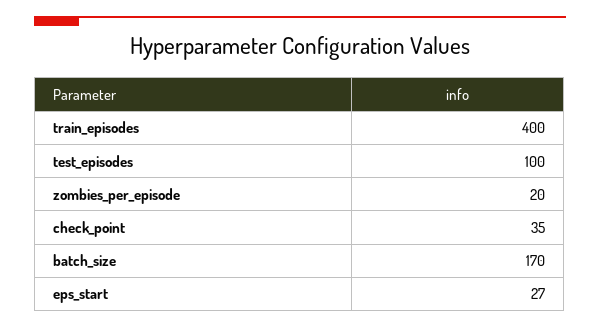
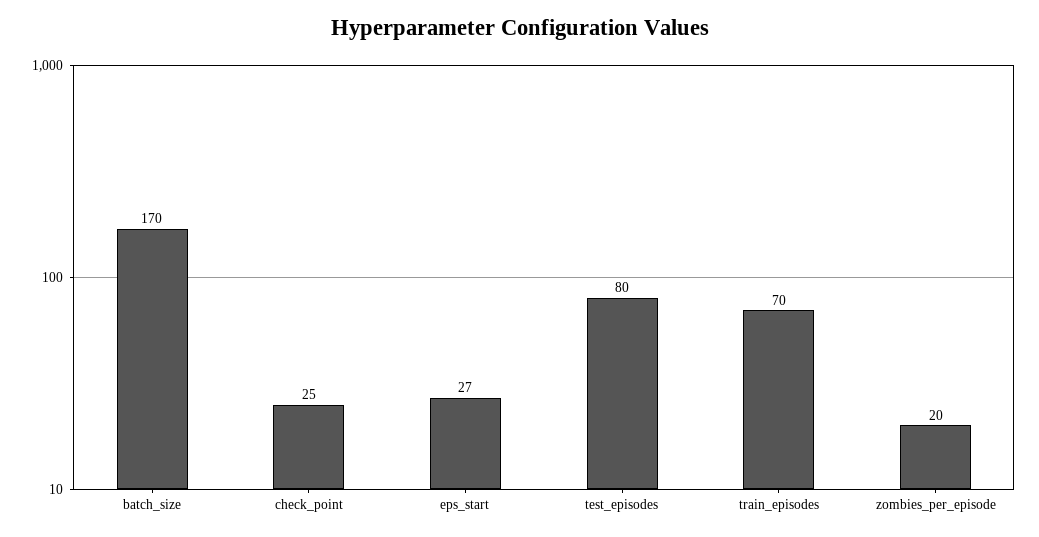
  {
-   "train_episodes": 400,
+   "train_episodes": 70,
-   "test_episodes": 100,
+   "test_episodes": 80,
    "zombies_per_episode": 20,
-   "check_point": 35,
+   "check_point": 25,
    "batch_size": 170,
    "eps_start": 27
  }

